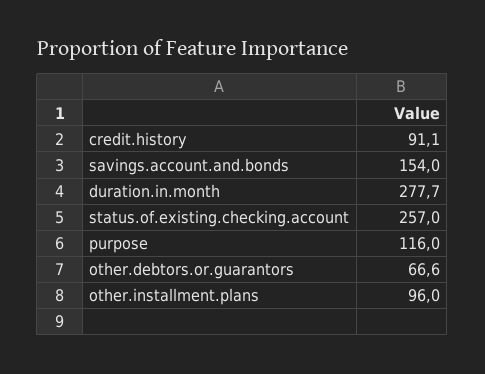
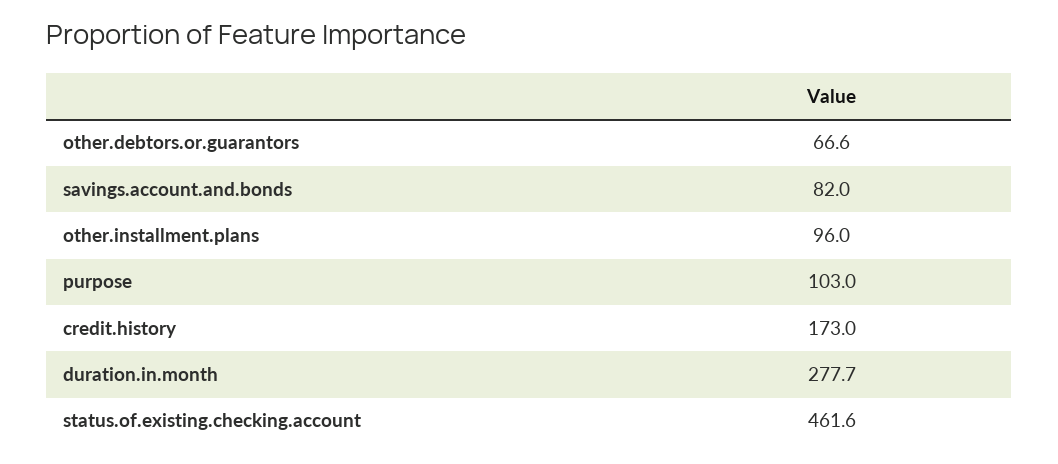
  {
-   "credit.history": 91.1,
+   "credit.history": 173,
-   "savings.account.and.bonds": 154,
+   "savings.account.and.bonds": 82,
    "duration.in.month": 277.7,
-   "status.of.existing.checking.account": 257,
+   "status.of.existing.checking.account": 461.6,
-   "purpose": 116,
+   "purpose": 103,
    "other.debtors.or.guarantors": 66.6,
    "other.installment.plans": 96
  }

